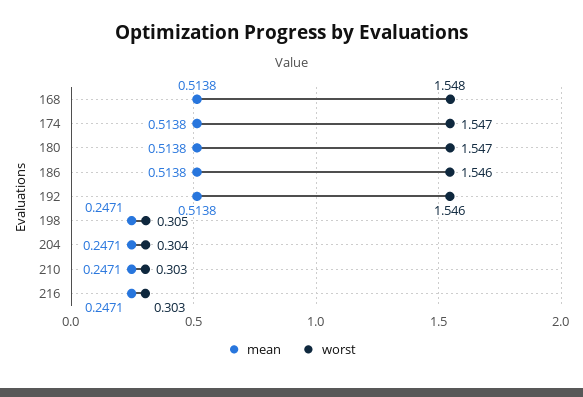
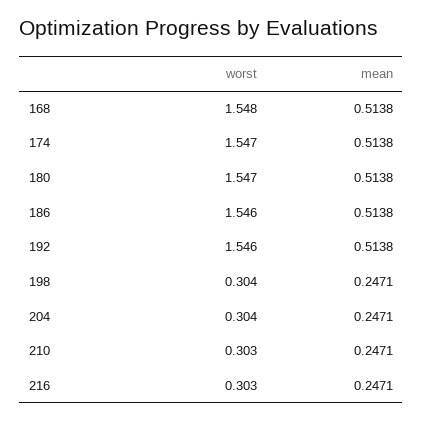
  {
    "mean": {
      "168": 0.5138,
      "174": 0.5138,
      "180": 0.5138,
      "186": 0.5138,
      "192": 0.5138,
      "198": 0.2471,
      "204": 0.2471,
      "210": 0.2471,
      "216": 0.2471
    },
    "worst": {
      "168": 1.548,
      "174": 1.547,
      "180": 1.547,
      "186": 1.546,
      "192": 1.546,
-     "198": 0.305,
+     "198": 0.304,
      "204": 0.304,
      "210": 0.303,
      "216": 0.303
    }
  }

